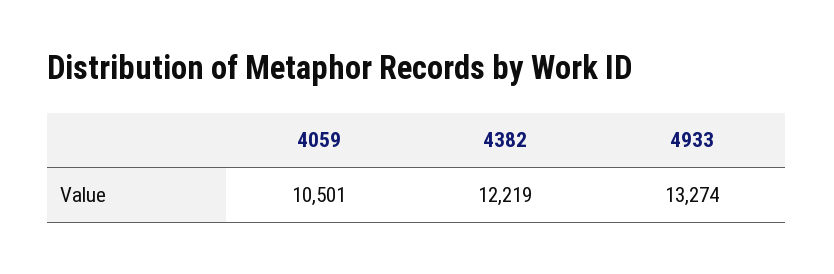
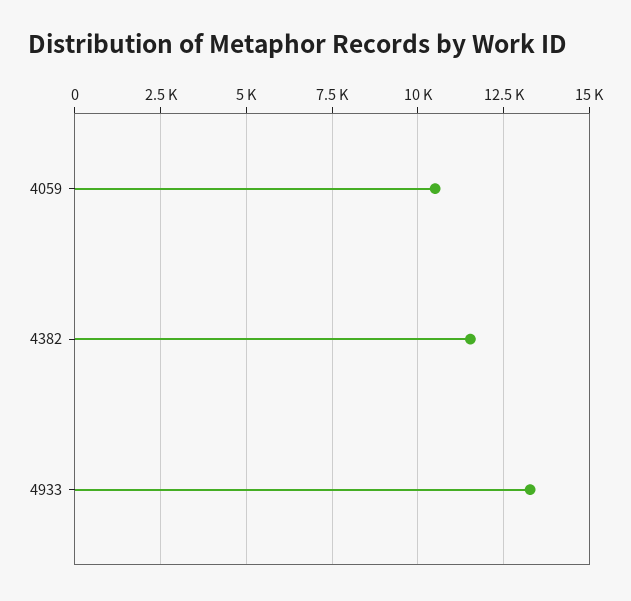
  {
    "4059": 10501,
-   "4382": 12219,
+   "4382": 11500,
    "4933": 13274
  }

